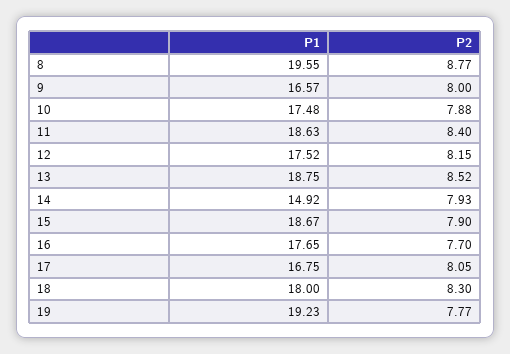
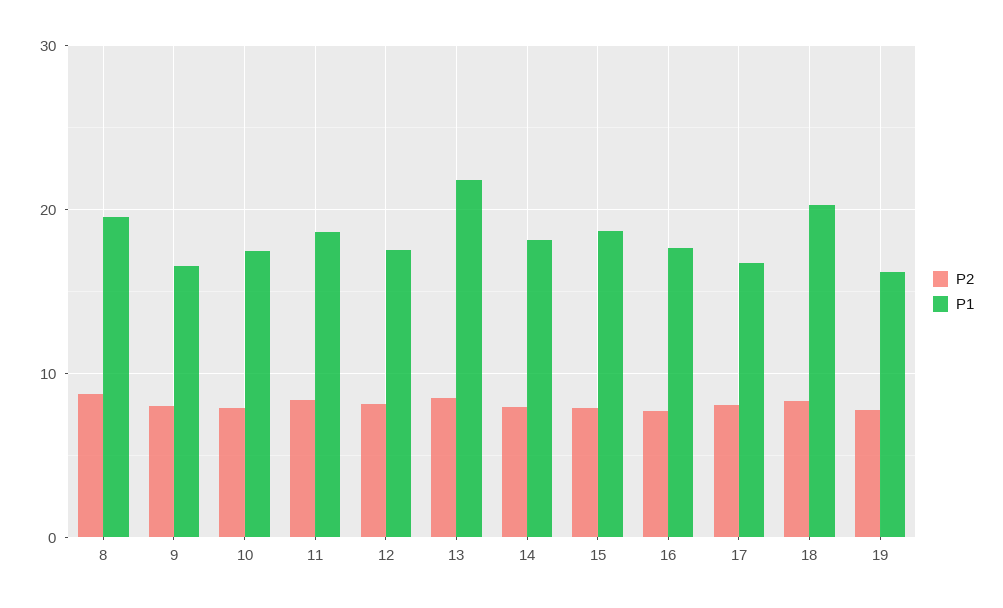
  {
    "P1": {
      "8": 19.55,
      "9": 16.57,
      "10": 17.48,
      "11": 18.63,
      "12": 17.52,
-     "13": 18.75,
+     "13": 22,
-     "14": 14.92,
+     "14": 18,
      "15": 18.67,
      "16": 17.65,
      "17": 16.75,
-     "18": 18,
+     "18": 20,
-     "19": 19.23
+     "19": 16
    },
    "P2": {
      "8": 8.77,
      "9": 8,
      "10": 7.88,
      "11": 8.4,
      "12": 8.15,
      "13": 8.52,
      "14": 7.93,
      "15": 7.9,
      "16": 7.7,
      "17": 8.05,
      "18": 8.3,
      "19": 7.77
    }
  }

